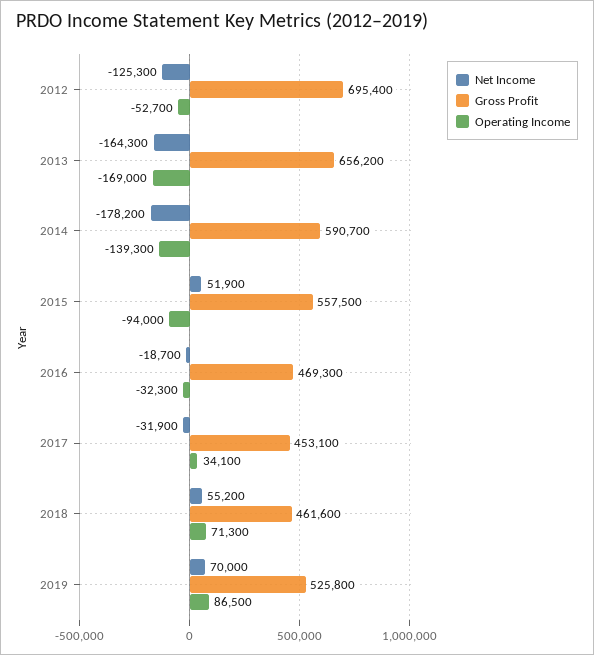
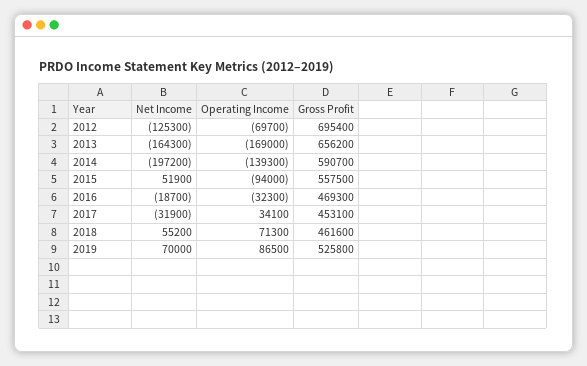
  {
    "Net Income": {
      "2012": -125300,
      "2013": -164300,
-     "2014": -178200,
+     "2014": -197200,
      "2015": 51900,
      "2016": -18700,
      "2017": -31900,
      "2018": 55200,
      "2019": 70000
    },
    "Gross Profit": {
      "2012": 695400,
      "2013": 656200,
      "2014": 590700,
      "2015": 557500,
      "2016": 469300,
      "2017": 453100,
      "2018": 461600,
      "2019": 525800
    },
    "Operating Income": {
-     "2012": -52700,
+     "2012": -69700,
      "2013": -169000,
      "2014": -139300,
      "2015": -94000,
      "2016": -32300,
      "2017": 34100,
      "2018": 71300,
      "2019": 86500
    }
  }

